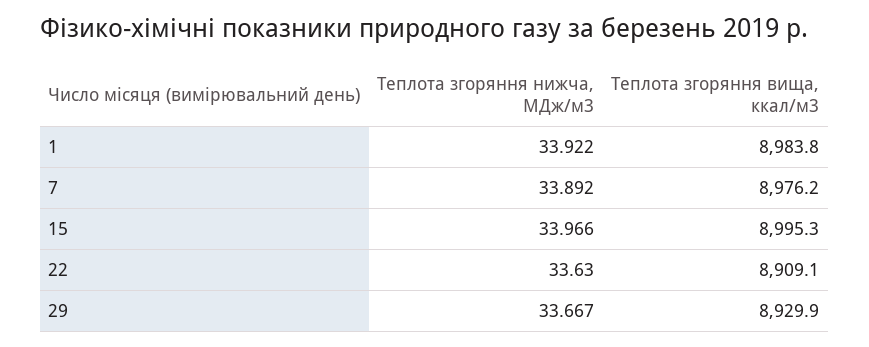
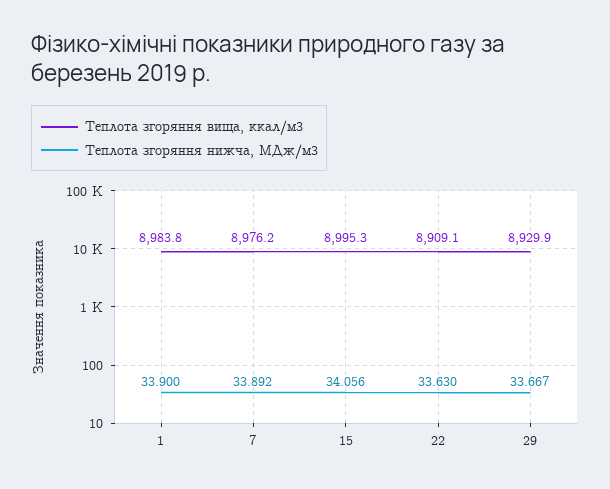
  {
    "Теплота згоряння нижча, МДж/м3": {
-     "1": 33.922,
+     "1": 33.9,
      "7": 33.892,
-     "15": 33.966,
+     "15": 34.056,
      "22": 33.63,
      "29": 33.667
    },
    "Теплота згоряння вища, ккал/м3": {
      "1": 8983.8,
      "7": 8976.2,
      "15": 8995.3,
      "22": 8909.1,
      "29": 8929.9
    }
  }

